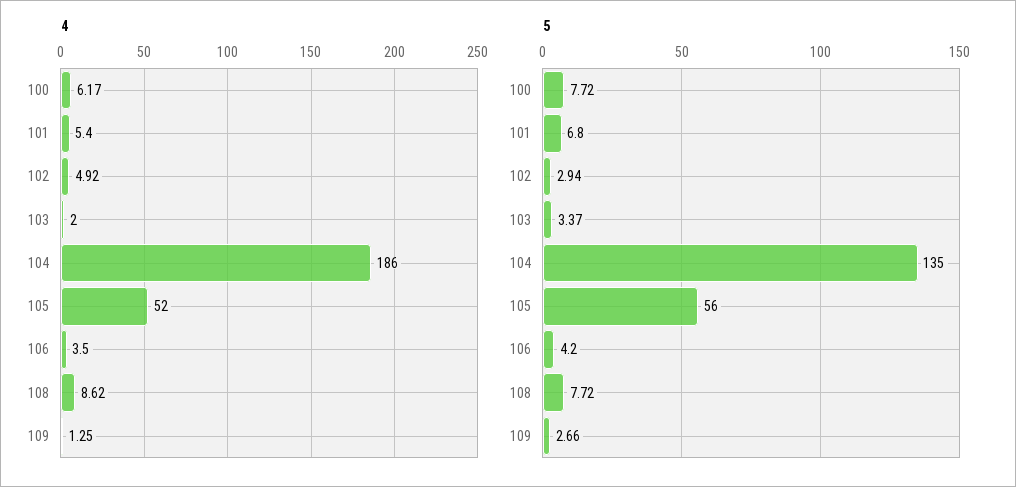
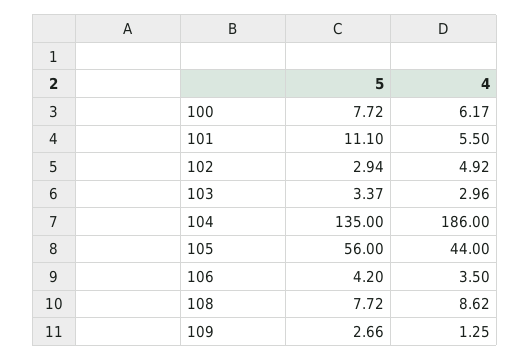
  {
    "4": {
      "100": 6.17,
-     "101": 5.4,
+     "101": 5.5,
      "102": 4.92,
-     "103": 2,
+     "103": 2.96,
      "104": 186,
-     "105": 52,
+     "105": 44,
      "106": 3.5,
      "108": 8.62,
      "109": 1.25
    },
    "5": {
      "100": 7.72,
-     "101": 6.8,
+     "101": 11.1,
      "102": 2.94,
      "103": 3.37,
      "104": 135,
      "105": 56,
      "106": 4.2,
      "108": 7.72,
      "109": 2.66
    }
  }

